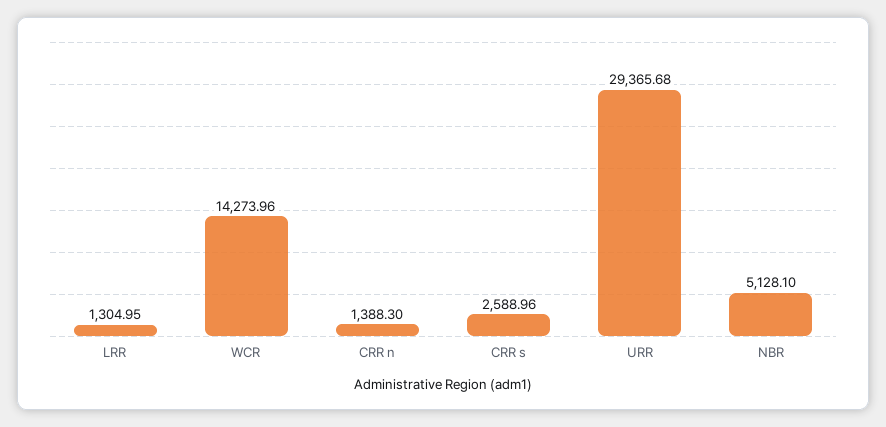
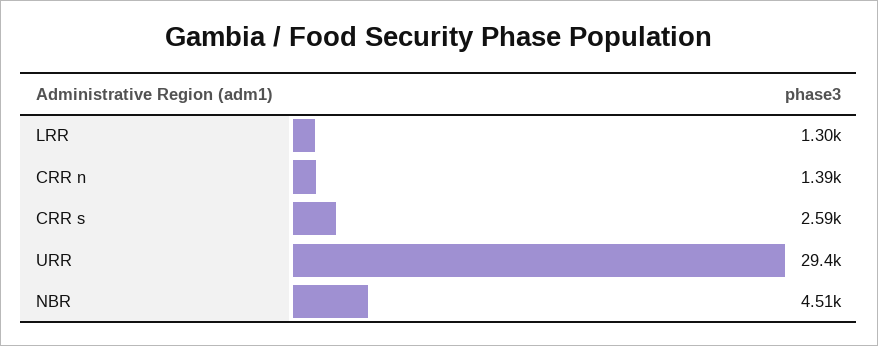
  {
    "LRR": 1304.95,
-   "WCR": 14273.96,
    "CRR n": 1388.3,
    "CRR s": 2588.96,
    "URR": 29365.68,
-   "NBR": 5128.1
+   "NBR": 4510
  }

